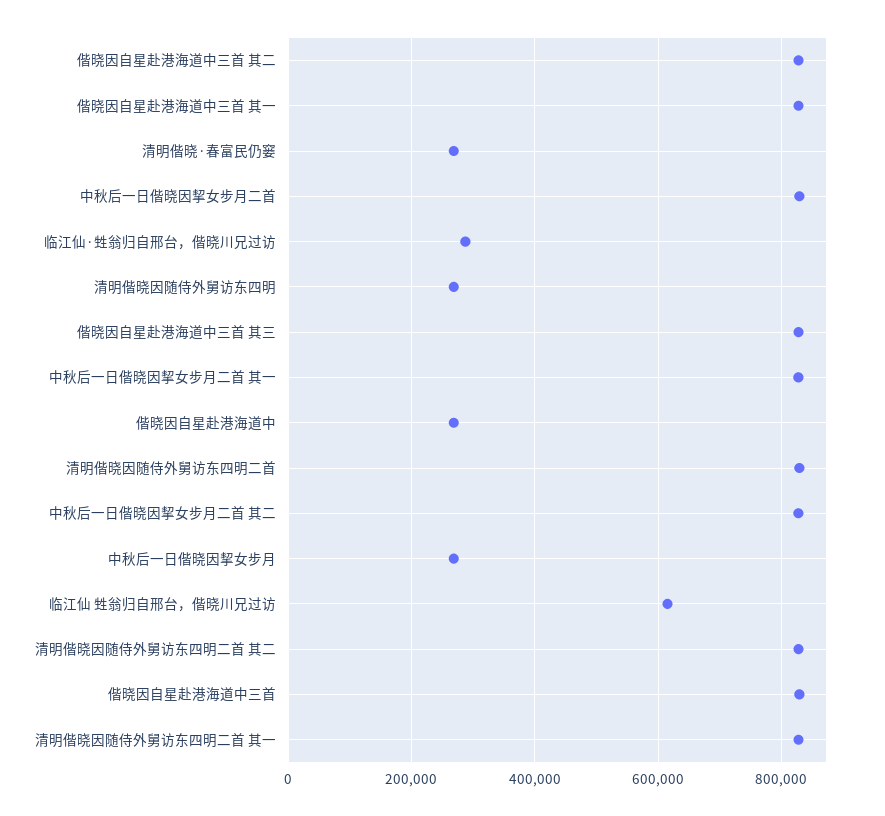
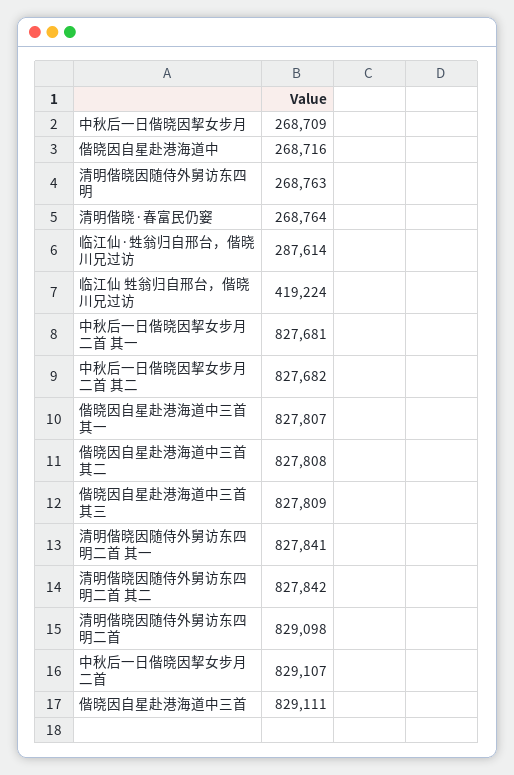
  {
    "偕晓因自星赴港海道中三首 其二": 827808,
    "偕晓因自星赴港海道中三首 其一": 827807,
    "清明偕晓·春富民仍窭": 268764,
    "中秋后一日偕晓因挈女步月二首": 829107,
    "临江仙·甡翁归自邢台，偕晓川兄过访": 287614,
    "清明偕晓因随侍外舅访东四明": 268763,
    "偕晓因自星赴港海道中三首 其三": 827809,
    "中秋后一日偕晓因挈女步月二首 其一": 827681,
    "偕晓因自星赴港海道中": 268716,
    "清明偕晓因随侍外舅访东四明二首": 829098,
    "中秋后一日偕晓因挈女步月二首 其二": 827682,
    "中秋后一日偕晓因挈女步月": 268709,
-   "临江仙 甡翁归自邢台，偕晓川兄过访": 620000,
+   "临江仙 甡翁归自邢台，偕晓川兄过访": 419224,
    "清明偕晓因随侍外舅访东四明二首 其二": 827842,
    "偕晓因自星赴港海道中三首": 829111,
    "清明偕晓因随侍外舅访东四明二首 其一": 827841
  }

